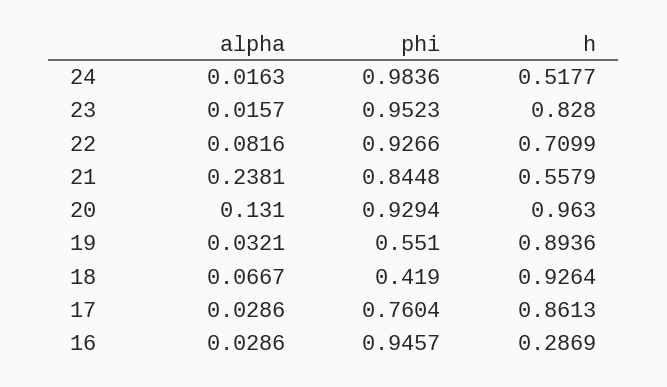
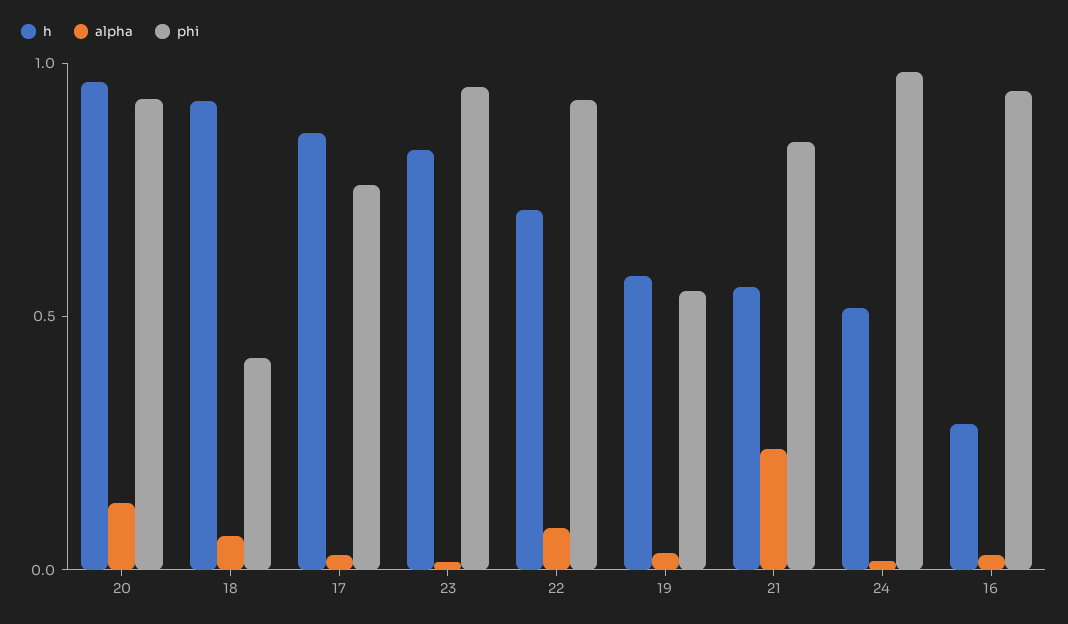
  {
    "alpha": {
      "24": 0.0163,
      "23": 0.0157,
      "22": 0.0816,
      "21": 0.2381,
      "20": 0.131,
      "19": 0.0321,
      "18": 0.0667,
      "17": 0.0286,
      "16": 0.0286
    },
    "phi": {
      "24": 0.9836,
      "23": 0.9523,
      "22": 0.9266,
      "21": 0.8448,
      "20": 0.9294,
      "19": 0.551,
      "18": 0.419,
      "17": 0.7604,
      "16": 0.9457
    },
    "h": {
      "24": 0.5177,
      "23": 0.828,
      "22": 0.7099,
      "21": 0.5579,
      "20": 0.963,
-     "19": 0.8936,
+     "19": 0.6,
      "18": 0.9264,
      "17": 0.8613,
      "16": 0.2869
    }
  }

